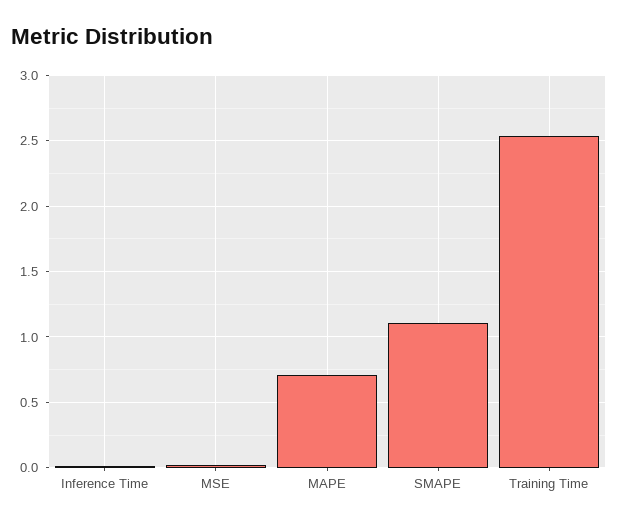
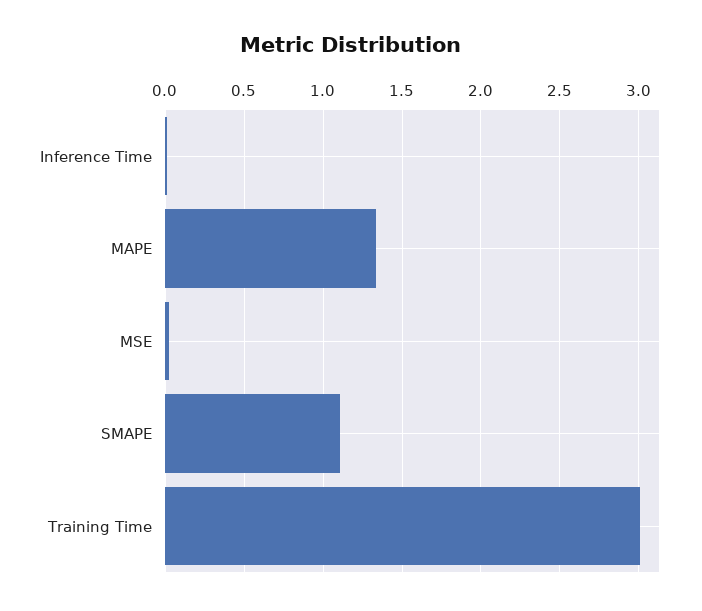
  {
    "Inference Time": 0,
    "MSE": 0.05,
-   "MAPE": 0.7,
+   "MAPE": 1.35,
    "SMAPE": 1.1,
-   "Training Time": 2.55
+   "Training Time": 3
  }

